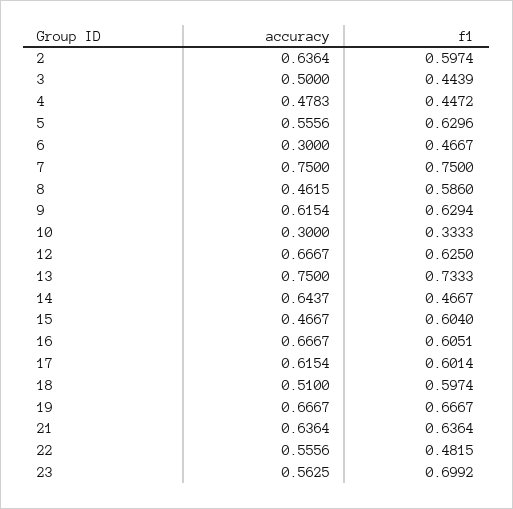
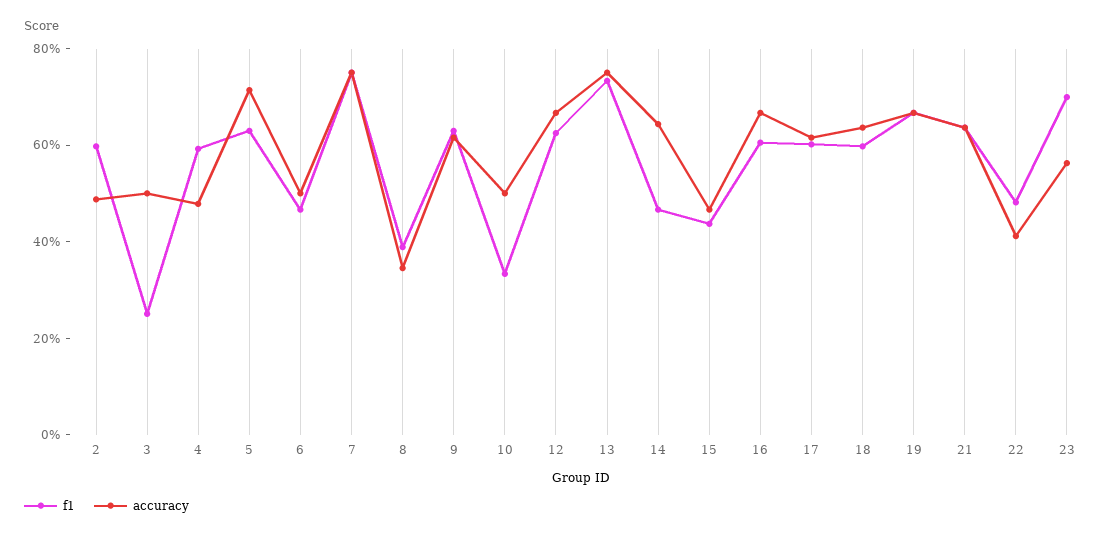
  {
    "accuracy": {
-     "2": 0.6364,
+     "2": 0.5,
      "3": 0.5,
      "4": 0.4783,
-     "5": 0.5556,
+     "5": 0.7,
-     "6": 0.3,
+     "6": 0.5,
      "7": 0.75,
-     "8": 0.4615,
+     "8": 0.35,
      "9": 0.6154,
-     "10": 0.3,
+     "10": 0.5,
      "12": 0.6667,
      "13": 0.75,
      "14": 0.6437,
      "15": 0.4667,
      "16": 0.6667,
      "17": 0.6154,
-     "18": 0.51,
+     "18": 0.65,
      "19": 0.6667,
      "21": 0.6364,
-     "22": 0.5556,
+     "22": 0.4,
      "23": 0.5625
    },
    "f1": {
      "2": 0.5974,
-     "3": 0.4439,
+     "3": 0.25,
-     "4": 0.4472,
+     "4": 0.6,
      "5": 0.6296,
      "6": 0.4667,
      "7": 0.75,
-     "8": 0.586,
+     "8": 0.4,
      "9": 0.6294,
      "10": 0.3333,
      "12": 0.625,
      "13": 0.7333,
      "14": 0.4667,
-     "15": 0.604,
+     "15": 0.45,
      "16": 0.6051,
      "17": 0.6014,
      "18": 0.5974,
      "19": 0.6667,
      "21": 0.6364,
      "22": 0.4815,
      "23": 0.6992
    }
  }

